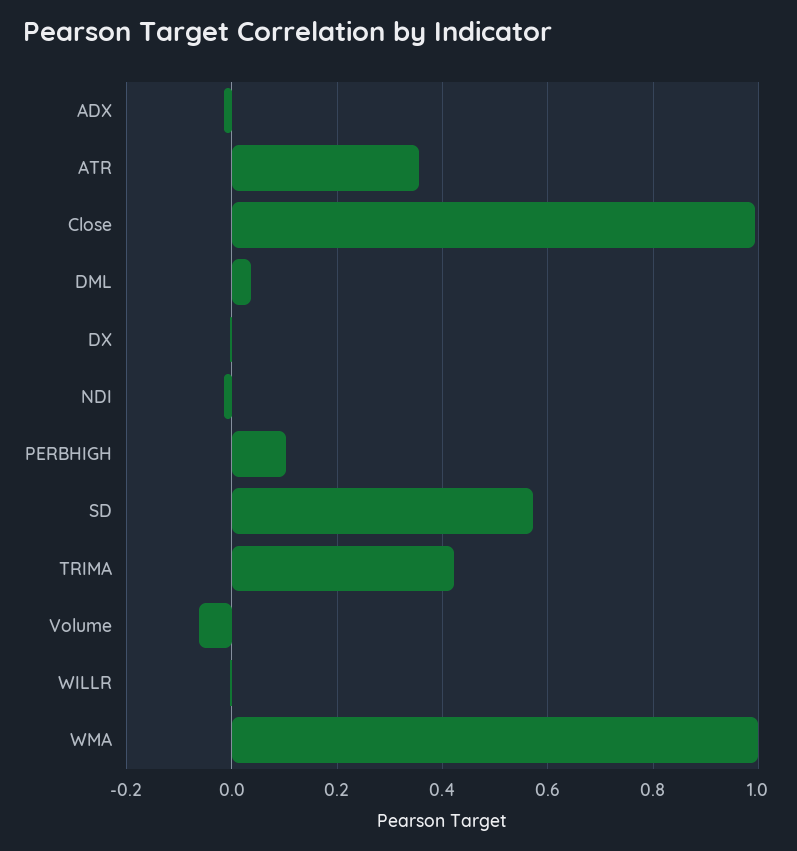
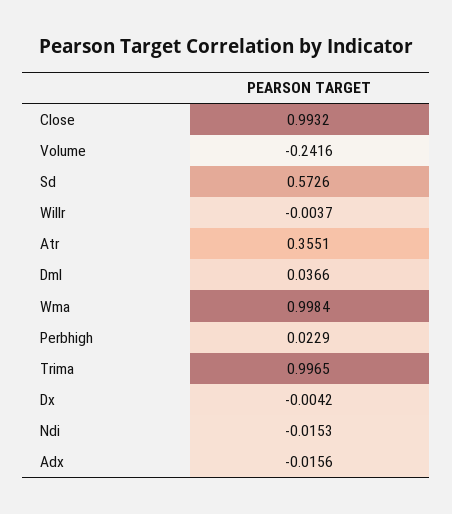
  {
    "ADX": -0.0156,
    "ATR": 0.3551,
    "Close": 0.9932,
    "DML": 0.0366,
    "DX": -0.0042,
    "NDI": -0.0153,
-   "PERBHIGH": 0.1,
+   "PERBHIGH": 0.0229,
    "SD": 0.5726,
-   "TRIMA": 0.42,
+   "TRIMA": 0.9965,
-   "Volume": -0.06,
+   "Volume": -0.2416,
    "WILLR": -0.0037,
    "WMA": 0.9984
  }

